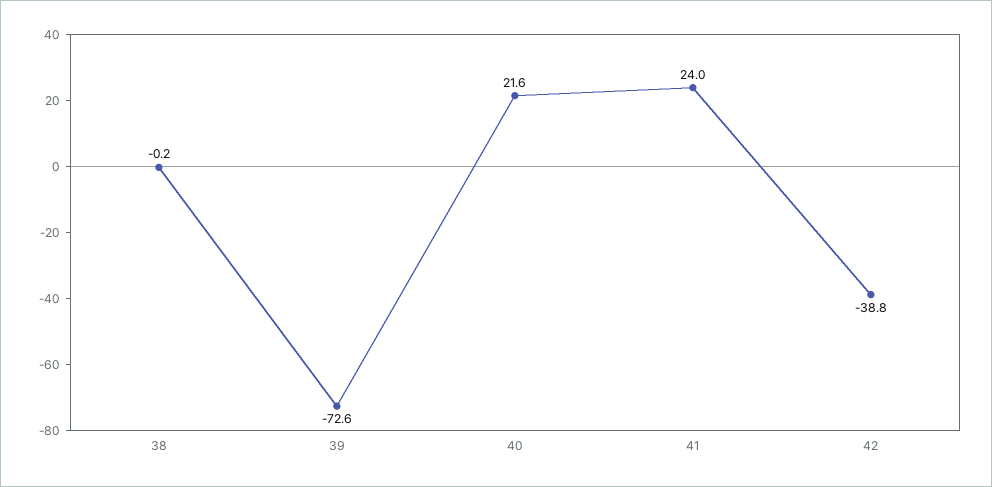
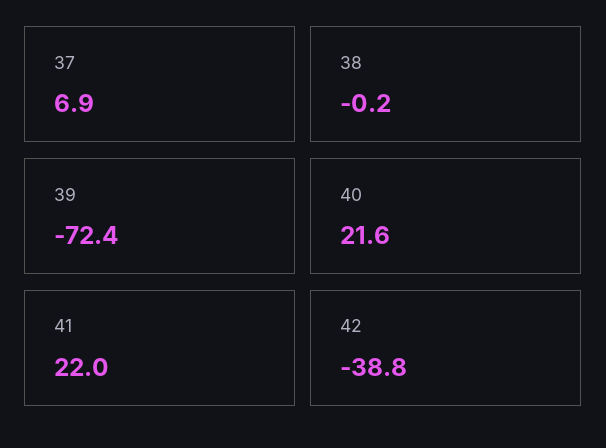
  {
    "38": -0.2,
-   "39": -72.6,
+   "39": -72.4,
    "40": 21.6,
-   "41": 24,
+   "41": 22,
-   "42": -38.8
+   "42": -38.8,
+   "37": 6.9
  }

